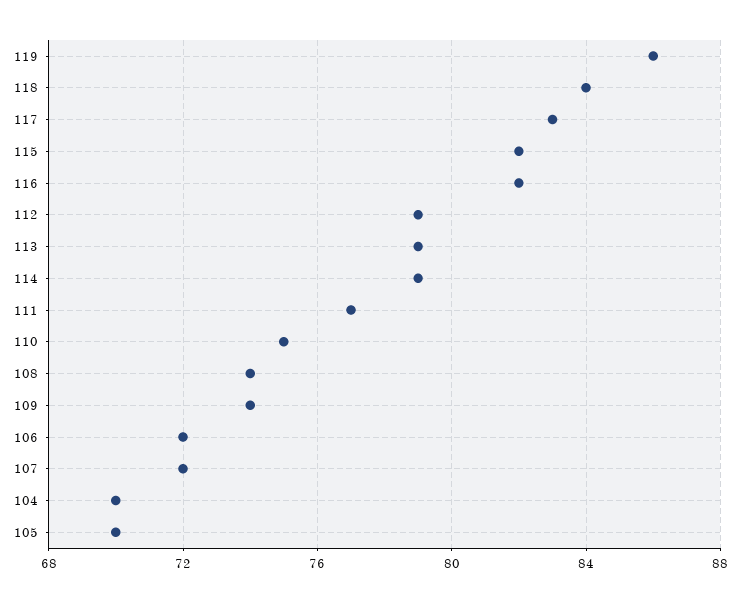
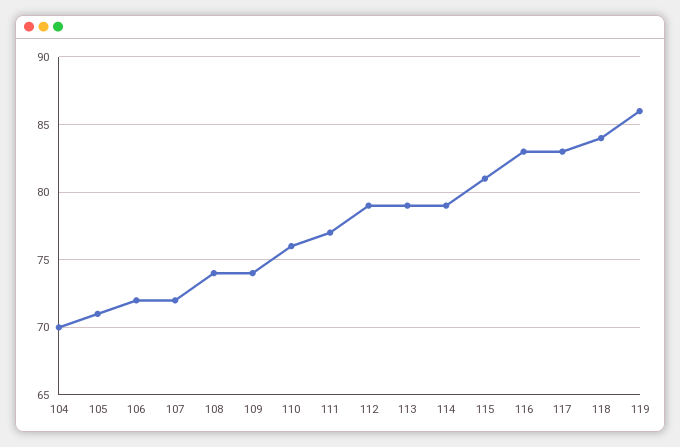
  {
    "119": 86,
    "118": 84,
    "117": 83,
-   "115": 82,
+   "115": 81,
-   "116": 82,
+   "116": 83,
    "112": 79,
    "113": 79,
    "114": 79,
    "111": 77,
-   "110": 75,
+   "110": 76,
    "108": 74,
    "109": 74,
    "106": 72,
    "107": 72,
    "104": 70,
-   "105": 70
+   "105": 71
  }

